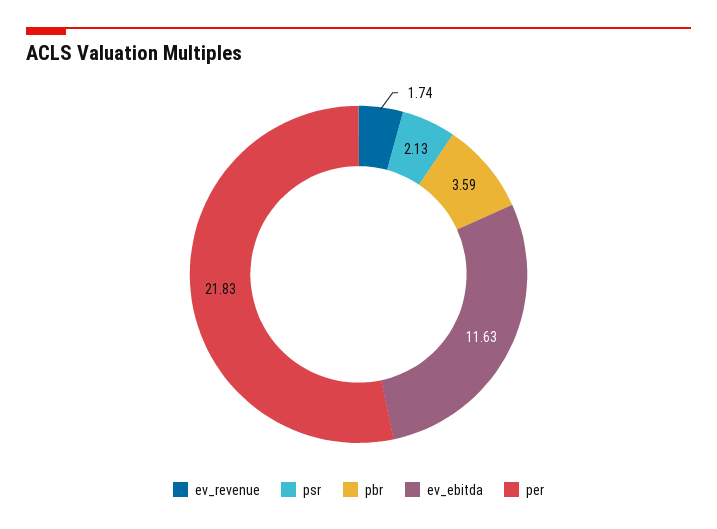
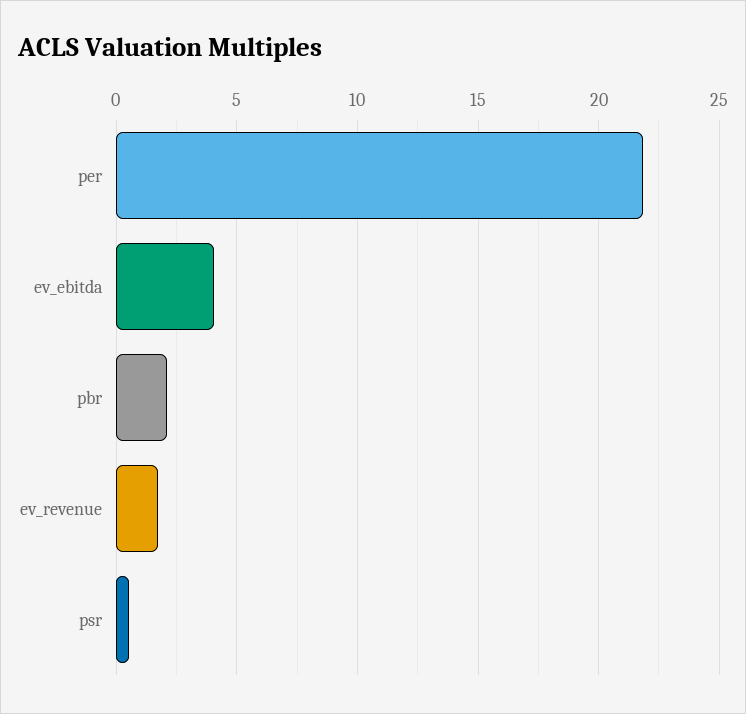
  {
    "ev_revenue": 1.74,
-   "psr": 2.13,
+   "psr": 0.5,
-   "pbr": 3.59,
+   "pbr": 2,
-   "ev_ebitda": 11.63,
+   "ev_ebitda": 4,
    "per": 21.83
  }

